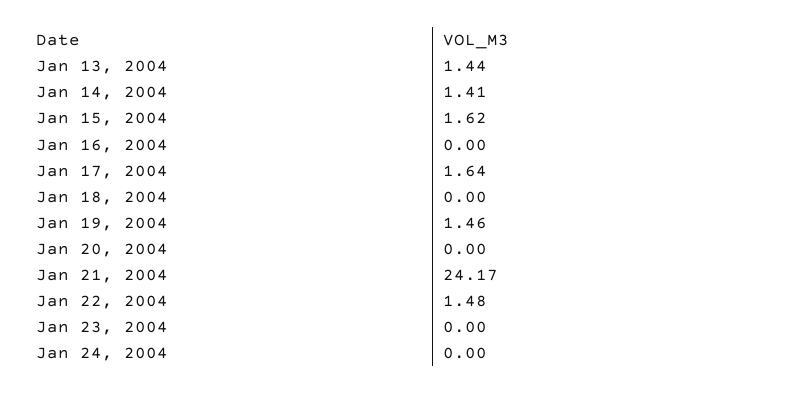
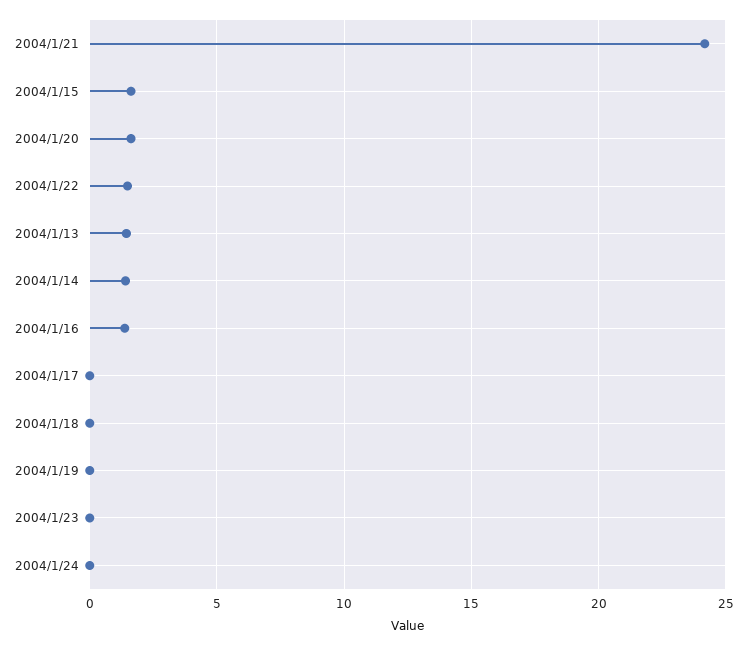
  {
    "Jan 13, 2004": 1.44,
    "Jan 14, 2004": 1.41,
    "Jan 15, 2004": 1.62,
-   "Jan 16, 2004": 0,
+   "Jan 16, 2004": 1.5,
-   "Jan 17, 2004": 1.64,
+   "Jan 17, 2004": 0,
    "Jan 18, 2004": 0,
-   "Jan 19, 2004": 1.46,
+   "Jan 19, 2004": 0,
-   "Jan 20, 2004": 0,
+   "Jan 20, 2004": 1.5,
    "Jan 21, 2004": 24.17,
    "Jan 22, 2004": 1.48,
    "Jan 23, 2004": 0,
    "Jan 24, 2004": 0
  }

